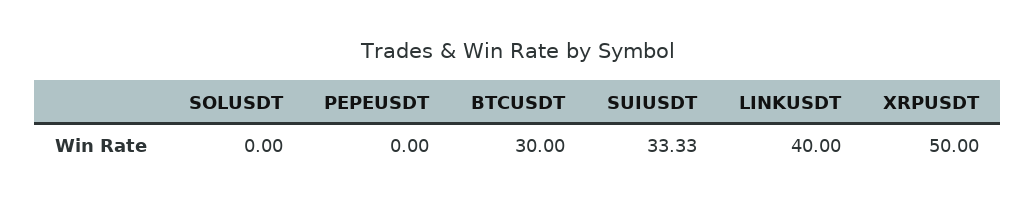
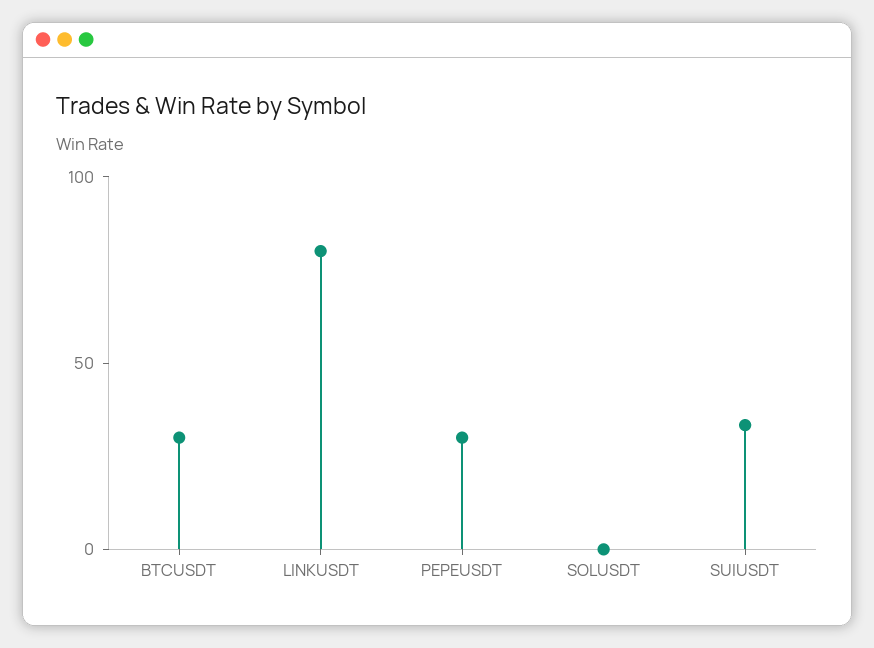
  {
    "SOLUSDT": 0,
-   "PEPEUSDT": 0,
+   "PEPEUSDT": 30,
    "BTCUSDT": 30,
    "SUIUSDT": 33.33,
-   "LINKUSDT": 40,
+   "LINKUSDT": 80
-   "XRPUSDT": 50
  }

